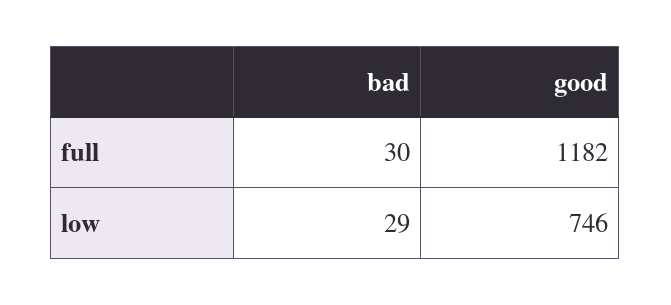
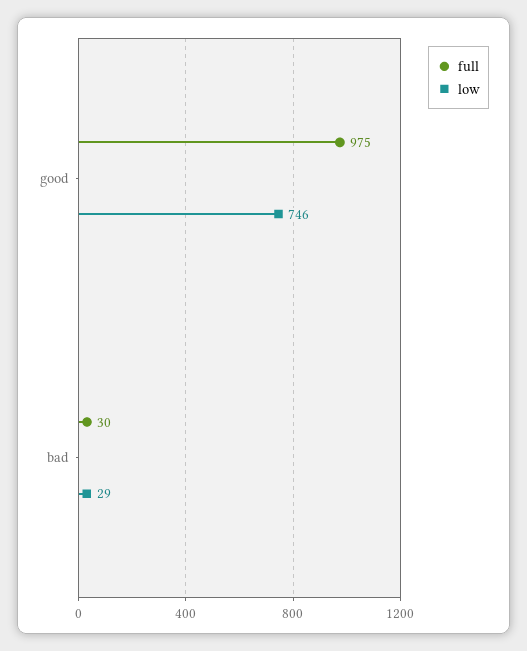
  {
    "full": {
      "bad": 30,
-     "good": 1182
+     "good": 975
    },
    "low": {
      "bad": 29,
      "good": 746
    }
  }

